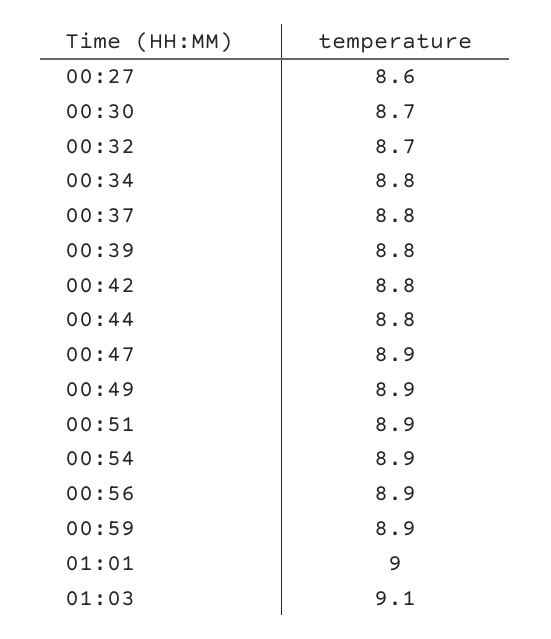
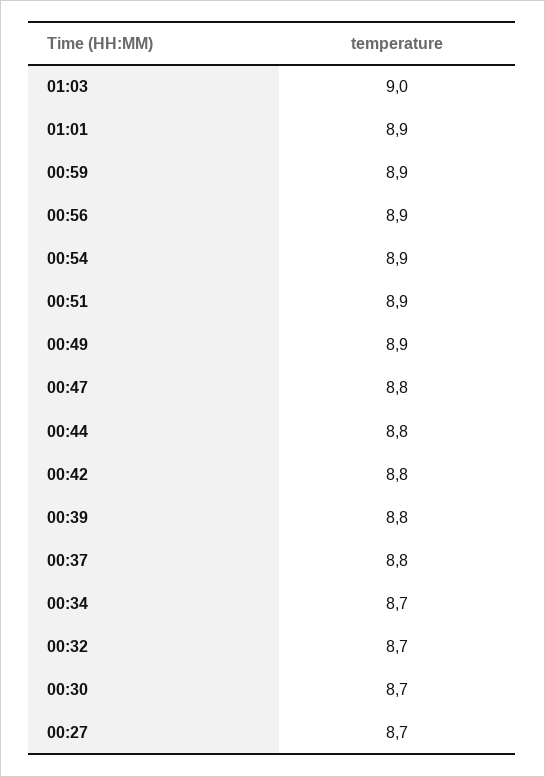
  {
-   "00:27": 8.6,
+   "00:27": 8.7,
    "00:30": 8.7,
    "00:32": 8.7,
-   "00:34": 8.8,
+   "00:34": 8.7,
    "00:37": 8.8,
    "00:39": 8.8,
    "00:42": 8.8,
    "00:44": 8.8,
-   "00:47": 8.9,
+   "00:47": 8.8,
    "00:49": 8.9,
    "00:51": 8.9,
    "00:54": 8.9,
    "00:56": 8.9,
    "00:59": 8.9,
-   "01:01": 9,
+   "01:01": 8.9,
-   "01:03": 9.1
+   "01:03": 9
  }

